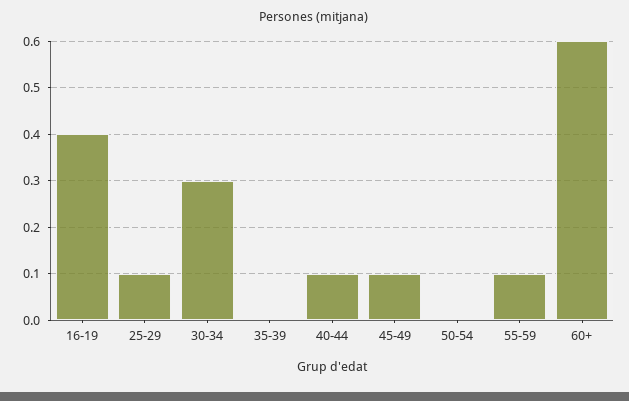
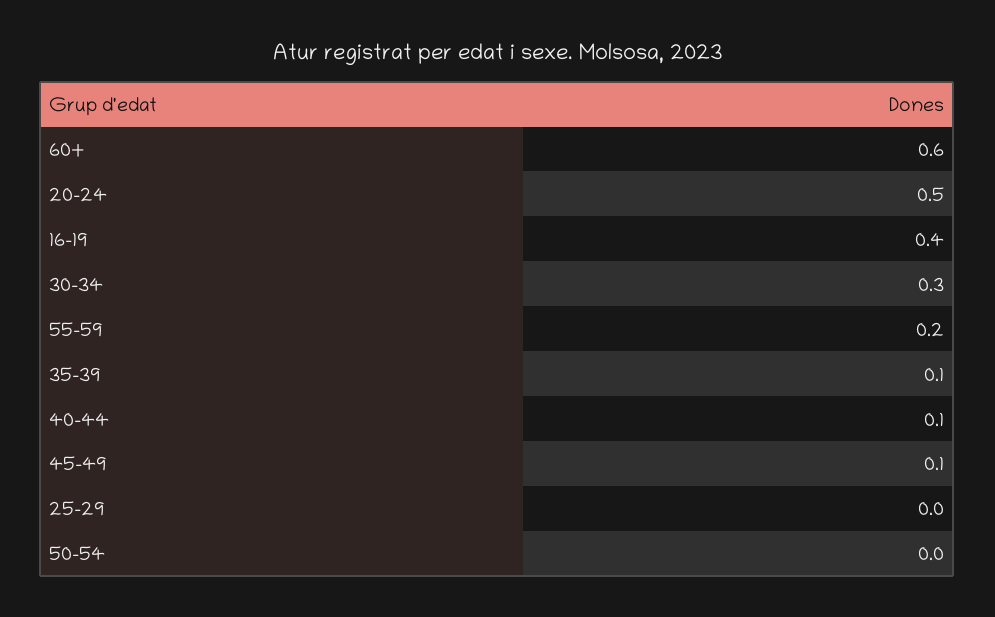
  {
    "16-19": 0.4,
-   "25-29": 0.1,
+   "25-29": 0,
    "30-34": 0.3,
-   "35-39": 0,
+   "35-39": 0.1,
    "40-44": 0.1,
    "45-49": 0.1,
    "50-54": 0,
-   "55-59": 0.1,
+   "55-59": 0.2,
-   "60+": 0.6
+   "60+": 0.6,
+   "20-24": 0.5
  }

